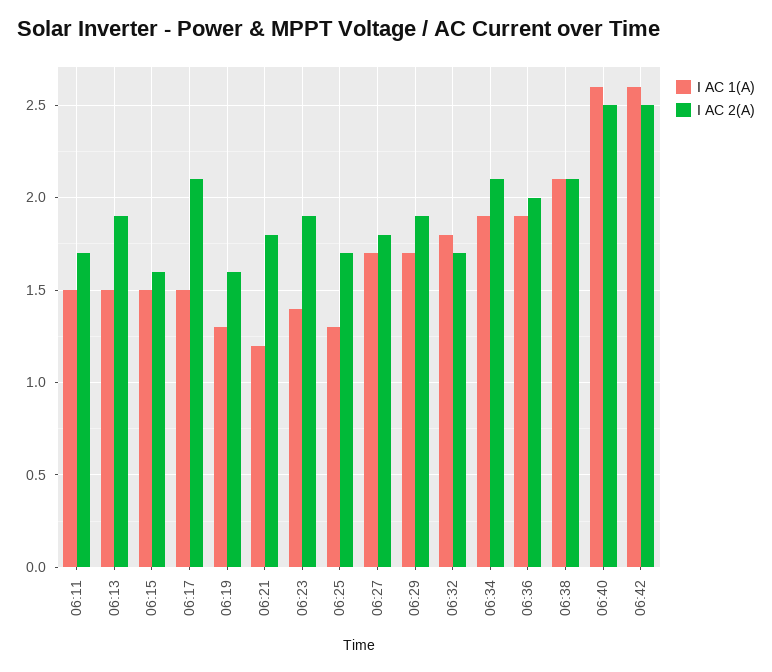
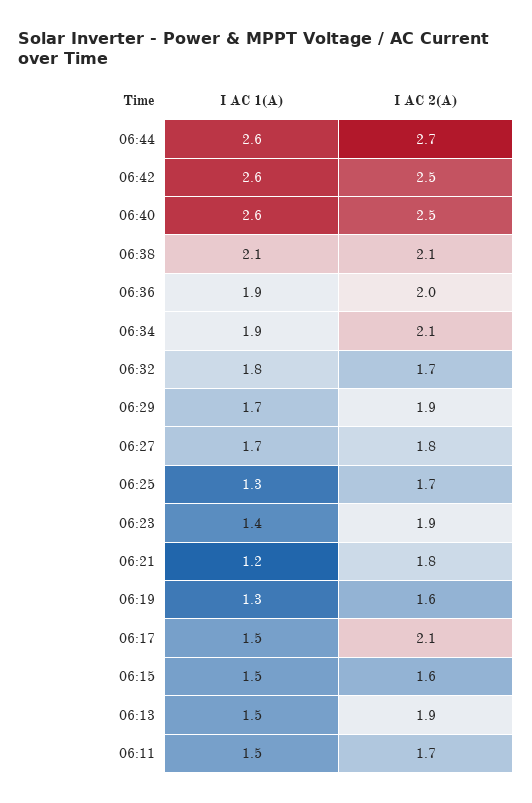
  {
    "I AC 1(A)": {
      "06:11": 1.5,
      "06:13": 1.5,
      "06:15": 1.5,
      "06:17": 1.5,
      "06:19": 1.3,
      "06:21": 1.2,
      "06:23": 1.4,
      "06:25": 1.3,
      "06:27": 1.7,
      "06:29": 1.7,
      "06:32": 1.8,
      "06:34": 1.9,
      "06:36": 1.9,
      "06:38": 2.1,
      "06:40": 2.6,
-     "06:42": 2.6
+     "06:42": 2.6,
+     "06:44": 2.6
    },
    "I AC 2(A)": {
      "06:11": 1.7,
      "06:13": 1.9,
      "06:15": 1.6,
      "06:17": 2.1,
      "06:19": 1.6,
      "06:21": 1.8,
      "06:23": 1.9,
      "06:25": 1.7,
      "06:27": 1.8,
      "06:29": 1.9,
      "06:32": 1.7,
      "06:34": 2.1,
      "06:36": 2,
      "06:38": 2.1,
      "06:40": 2.5,
-     "06:42": 2.5
+     "06:42": 2.5,
+     "06:44": 2.7
    }
  }

